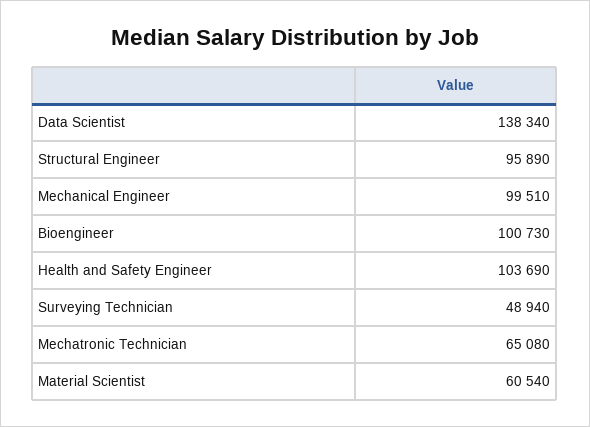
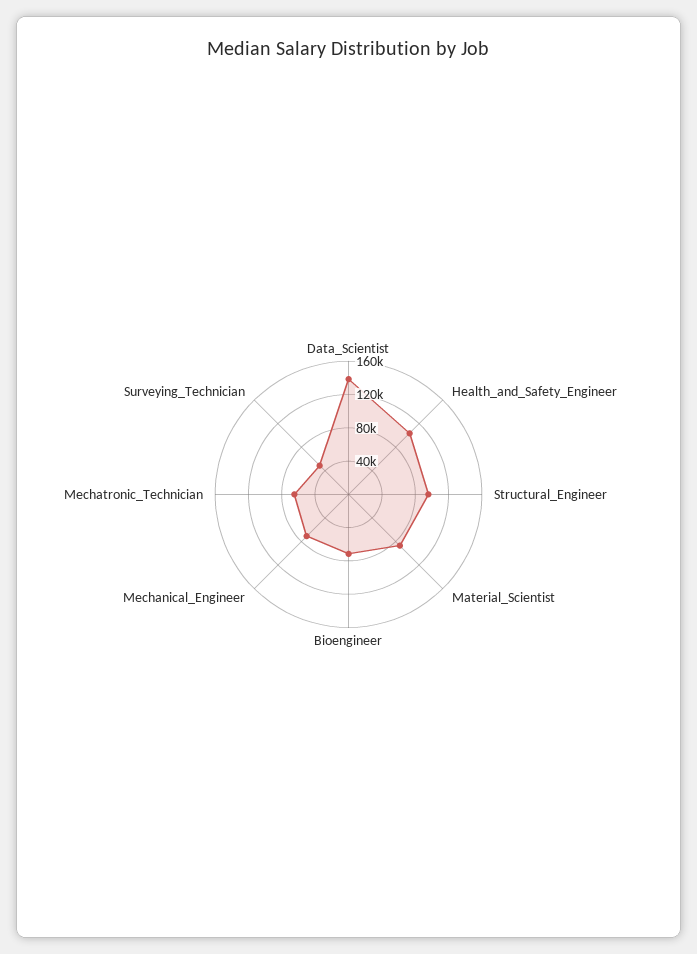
  {
    "Data Scientist": 138340,
    "Structural Engineer": 95890,
-   "Mechanical Engineer": 99510,
+   "Mechanical Engineer": 70000,
-   "Bioengineer": 100730,
+   "Bioengineer": 70000,
    "Health and Safety Engineer": 103690,
    "Surveying Technician": 48940,
    "Mechatronic Technician": 65080,
-   "Material Scientist": 60540
+   "Material Scientist": 90000
  }

